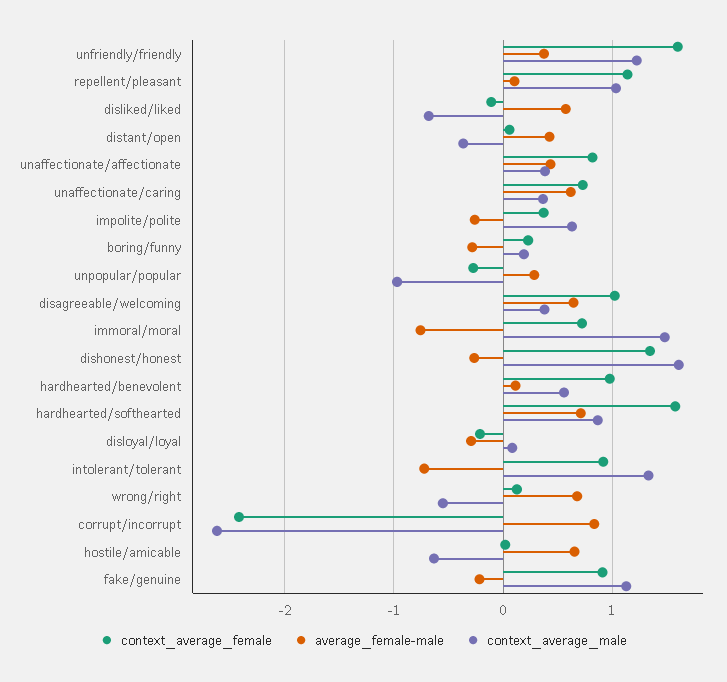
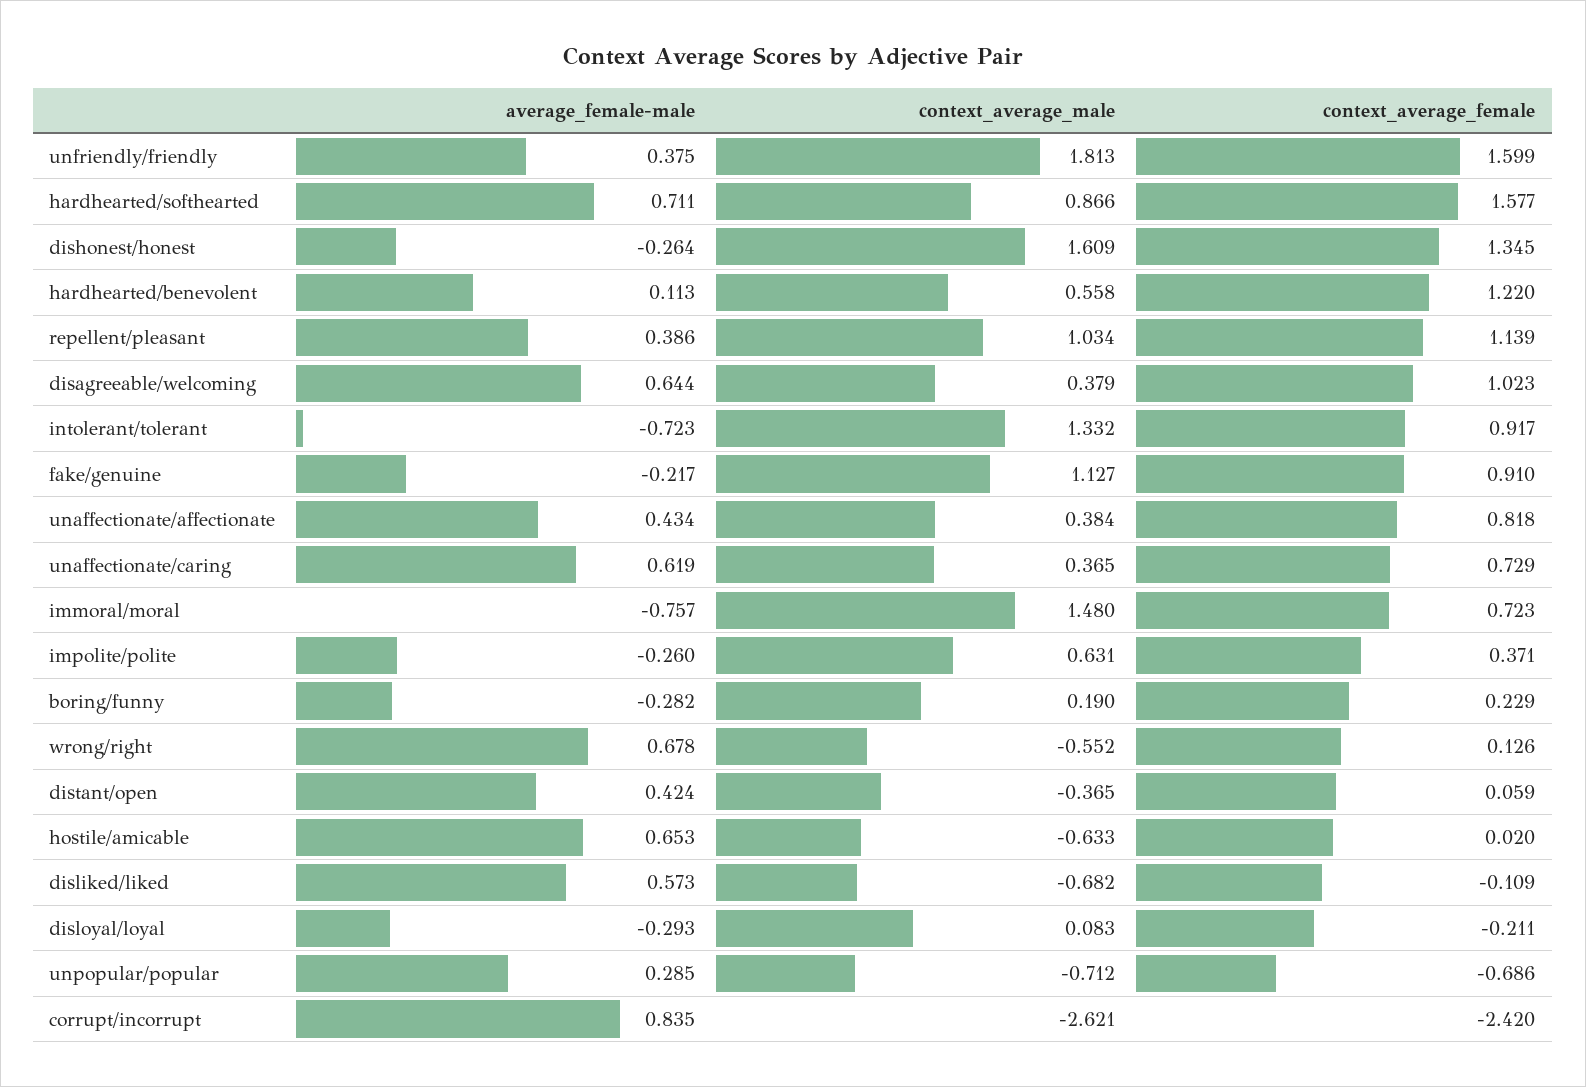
  {
    "context_average_female": {
      "unfriendly/friendly": 1.599,
      "repellent/pleasant": 1.139,
      "disliked/liked": -0.109,
      "distant/open": 0.059,
      "unaffectionate/affectionate": 0.818,
      "unaffectionate/caring": 0.729,
      "impolite/polite": 0.371,
      "boring/funny": 0.229,
-     "unpopular/popular": -0.3,
+     "unpopular/popular": -0.686,
      "disagreeable/welcoming": 1.023,
      "immoral/moral": 0.723,
      "dishonest/honest": 1.345,
-     "hardhearted/benevolent": 1,
+     "hardhearted/benevolent": 1.22,
      "hardhearted/softhearted": 1.577,
      "disloyal/loyal": -0.211,
      "intolerant/tolerant": 0.917,
      "wrong/right": 0.126,
      "corrupt/incorrupt": -2.42,
      "hostile/amicable": 0.02,
      "fake/genuine": 0.91
    },
    "average_female-male": {
      "unfriendly/friendly": 0.375,
-     "repellent/pleasant": 0.1,
+     "repellent/pleasant": 0.386,
      "disliked/liked": 0.573,
      "distant/open": 0.424,
      "unaffectionate/affectionate": 0.434,
      "unaffectionate/caring": 0.619,
      "impolite/polite": -0.26,
      "boring/funny": -0.282,
      "unpopular/popular": 0.285,
      "disagreeable/welcoming": 0.644,
      "immoral/moral": -0.757,
      "dishonest/honest": -0.264,
      "hardhearted/benevolent": 0.113,
      "hardhearted/softhearted": 0.711,
      "disloyal/loyal": -0.293,
      "intolerant/tolerant": -0.723,
      "wrong/right": 0.678,
      "corrupt/incorrupt": 0.835,
      "hostile/amicable": 0.653,
      "fake/genuine": -0.217
    },
    "context_average_male": {
-     "unfriendly/friendly": 1.2,
+     "unfriendly/friendly": 1.813,
      "repellent/pleasant": 1.034,
      "disliked/liked": -0.682,
      "distant/open": -0.365,
      "unaffectionate/affectionate": 0.384,
      "unaffectionate/caring": 0.365,
      "impolite/polite": 0.631,
      "boring/funny": 0.19,
-     "unpopular/popular": -1,
+     "unpopular/popular": -0.712,
      "disagreeable/welcoming": 0.379,
      "immoral/moral": 1.48,
      "dishonest/honest": 1.609,
      "hardhearted/benevolent": 0.558,
      "hardhearted/softhearted": 0.866,
      "disloyal/loyal": 0.083,
      "intolerant/tolerant": 1.332,
      "wrong/right": -0.552,
      "corrupt/incorrupt": -2.621,
      "hostile/amicable": -0.633,
      "fake/genuine": 1.127
    }
  }

